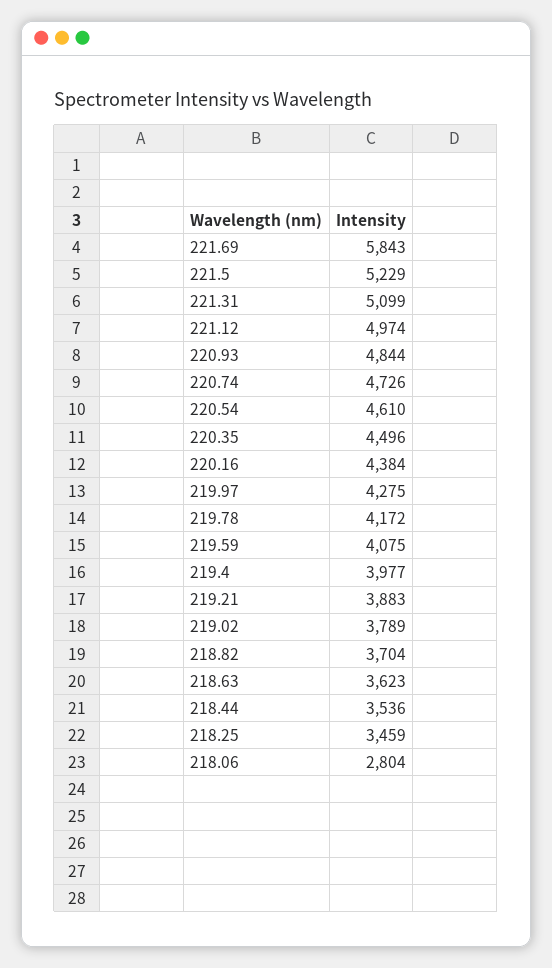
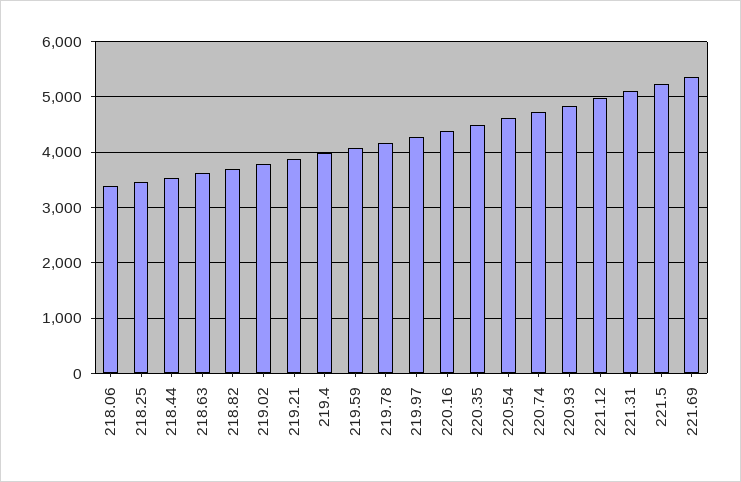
  {
-   "221.69": 5843,
+   "221.69": 5400,
    "221.5": 5229,
    "221.31": 5099,
    "221.12": 4974,
    "220.93": 4844,
    "220.74": 4726,
    "220.54": 4610,
    "220.35": 4496,
    "220.16": 4384,
    "219.97": 4275,
    "219.78": 4172,
    "219.59": 4075,
    "219.4": 3977,
    "219.21": 3883,
    "219.02": 3789,
    "218.82": 3704,
    "218.63": 3623,
    "218.44": 3536,
    "218.25": 3459,
-   "218.06": 2804
+   "218.06": 3400
  }

